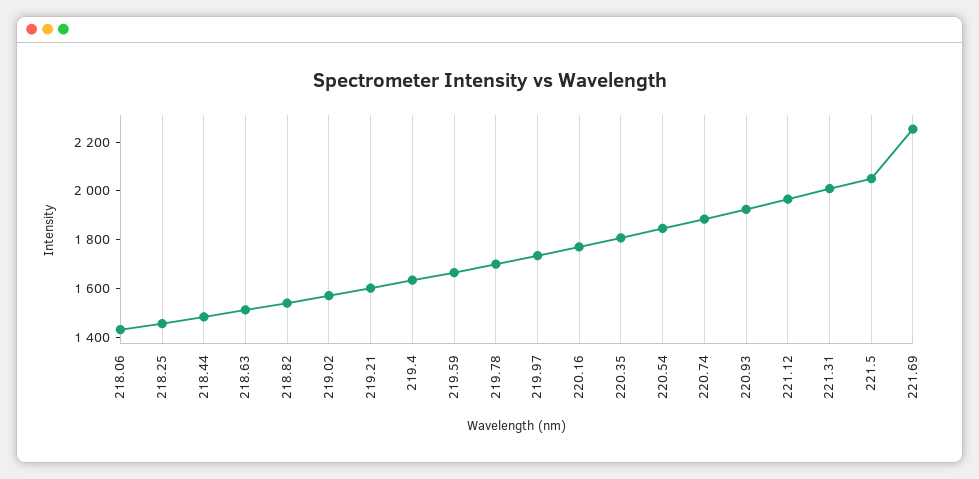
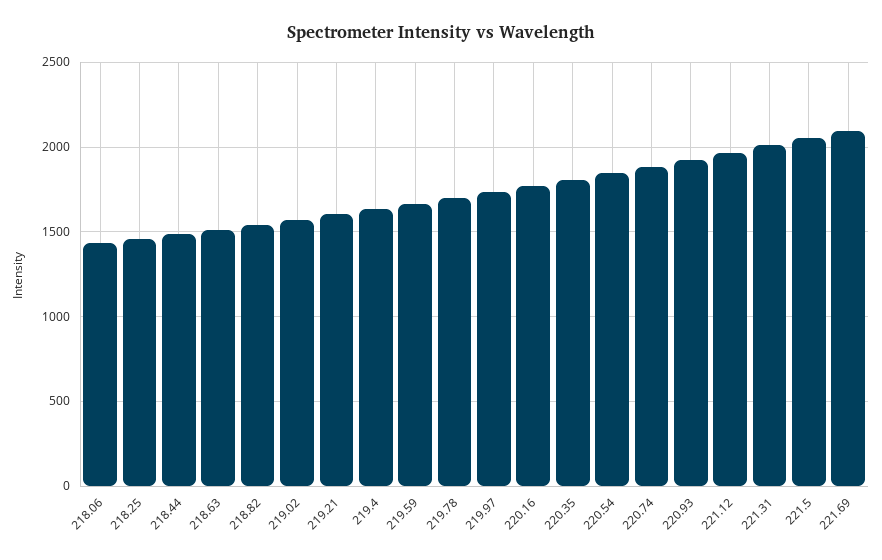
  {
    "218.06": 1450,
    "218.25": 1450,
    "218.44": 1500,
    "218.63": 1500,
    "218.82": 1550,
    "219.02": 1550,
    "219.21": 1600,
    "219.4": 1650,
    "219.59": 1650,
    "219.78": 1700,
    "219.97": 1750,
    "220.16": 1750,
    "220.35": 1800,
    "220.54": 1850,
    "220.74": 1900,
    "220.93": 1950,
    "221.12": 1950,
    "221.31": 2000,
    "221.5": 2050,
-   "221.69": 2250
+   "221.69": 2100
  }

